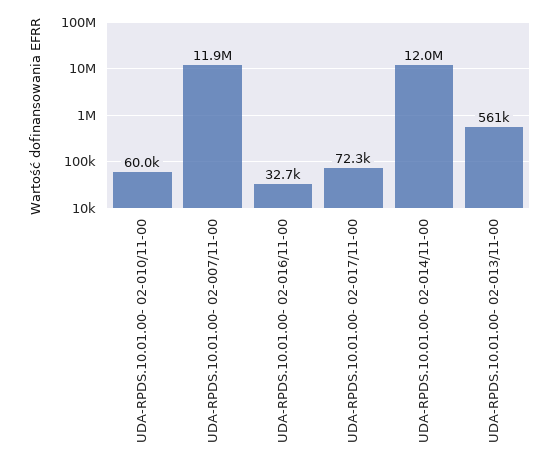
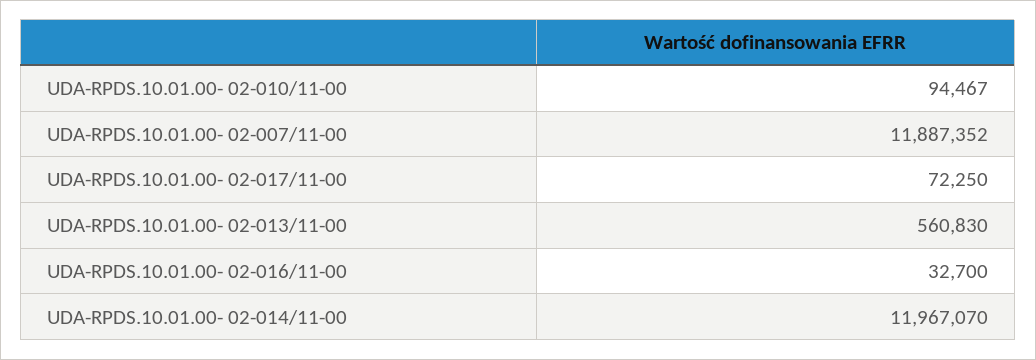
  {
-   "UDA-RPDS.10.01.00- 02-010/11-00": 60000,
+   "UDA-RPDS.10.01.00- 02-010/11-00": 94467,
    "UDA-RPDS.10.01.00- 02-007/11-00": 11887352,
    "UDA-RPDS.10.01.00- 02-016/11-00": 32700,
    "UDA-RPDS.10.01.00- 02-017/11-00": 72250,
    "UDA-RPDS.10.01.00- 02-014/11-00": 11967070,
    "UDA-RPDS.10.01.00- 02-013/11-00": 560830
  }

